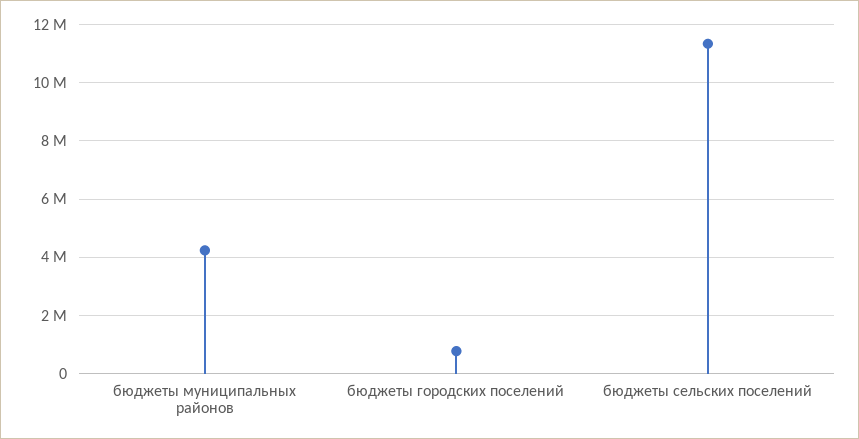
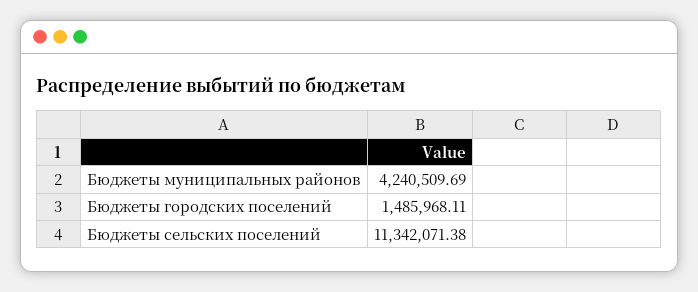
  {
    "бюджеты муниципальных районов": 4240509.69,
-   "бюджеты городских поселений": 750000,
+   "бюджеты городских поселений": 1485968.11,
    "бюджеты сельских поселений": 11342071.38
  }

